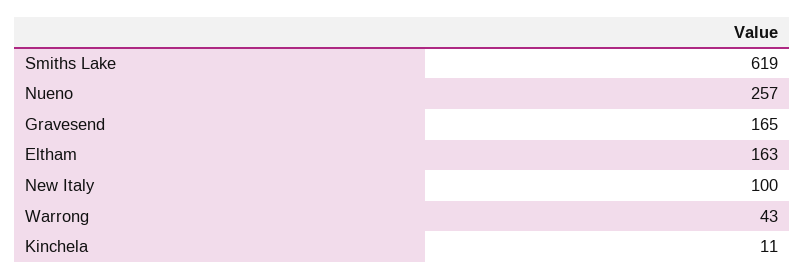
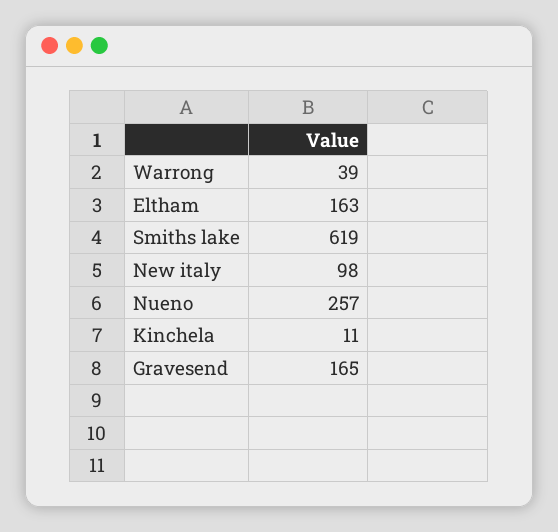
  {
    "Smiths Lake": 619,
    "Nueno": 257,
    "Gravesend": 165,
    "Eltham": 163,
-   "New Italy": 100,
+   "New Italy": 98,
-   "Warrong": 43,
+   "Warrong": 39,
    "Kinchela": 11
  }

